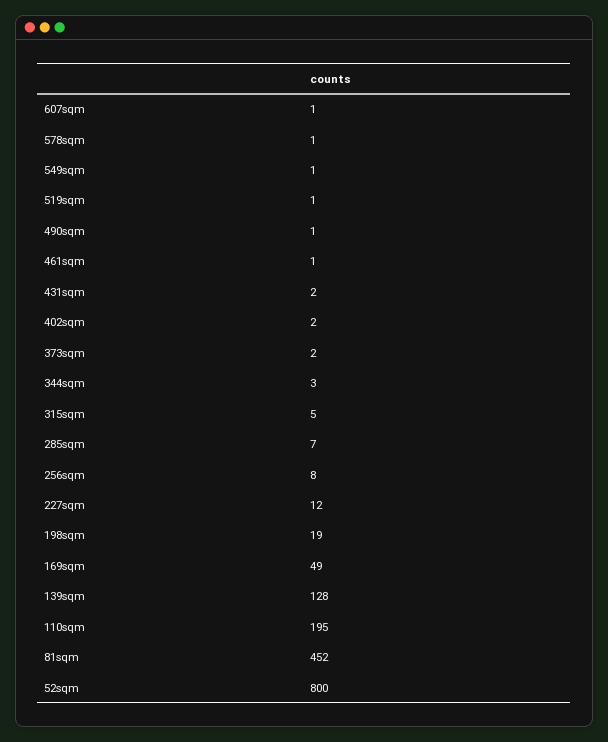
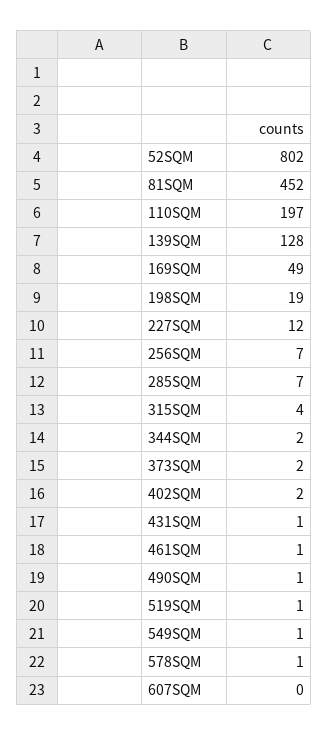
  {
-   "607sqm": 1,
+   "607sqm": 0,
    "578sqm": 1,
    "549sqm": 1,
    "519sqm": 1,
    "490sqm": 1,
    "461sqm": 1,
-   "431sqm": 2,
+   "431sqm": 1,
    "402sqm": 2,
    "373sqm": 2,
-   "344sqm": 3,
+   "344sqm": 2,
-   "315sqm": 5,
+   "315sqm": 4,
    "285sqm": 7,
-   "256sqm": 8,
+   "256sqm": 7,
    "227sqm": 12,
    "198sqm": 19,
    "169sqm": 49,
    "139sqm": 128,
-   "110sqm": 195,
+   "110sqm": 197,
    "81sqm": 452,
-   "52sqm": 800
+   "52sqm": 802
  }

